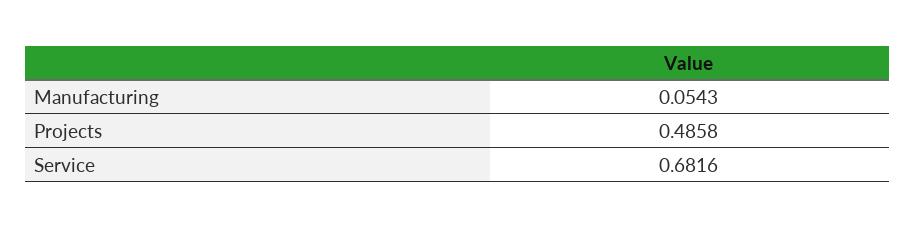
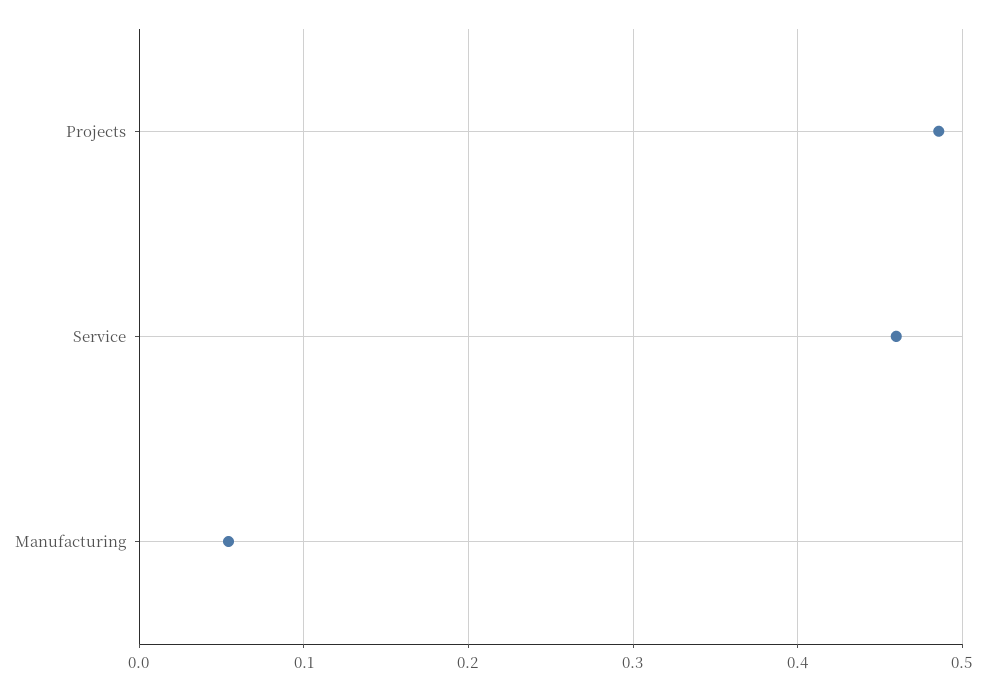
  {
    "Manufacturing": 0.0543,
    "Projects": 0.4858,
-   "Service": 0.6816
+   "Service": 0.46
  }

